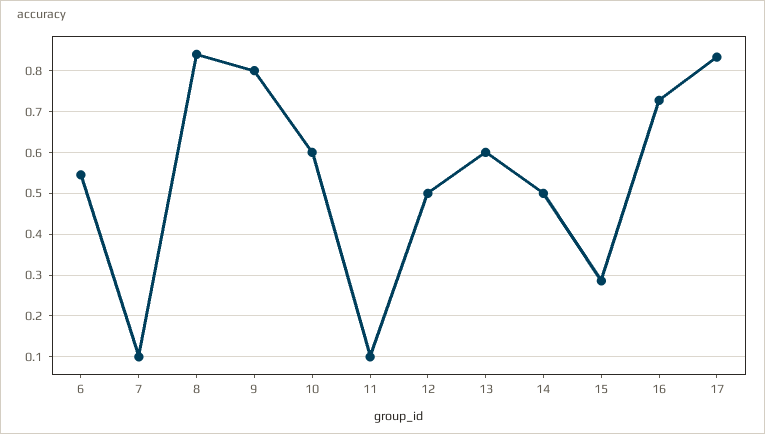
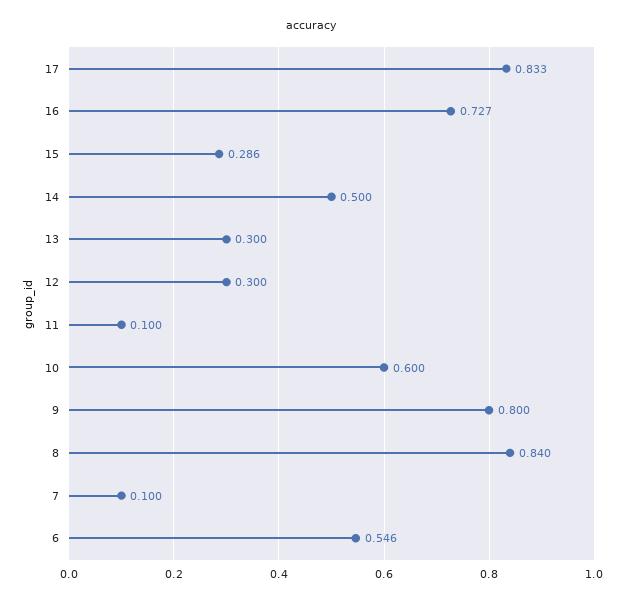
  {
    "6": 0.546,
    "7": 0.1,
    "8": 0.84,
    "9": 0.8,
    "10": 0.6,
    "11": 0.1,
-   "12": 0.5,
+   "12": 0.3,
-   "13": 0.6,
+   "13": 0.3,
    "14": 0.5,
    "15": 0.286,
    "16": 0.727,
    "17": 0.833
  }

